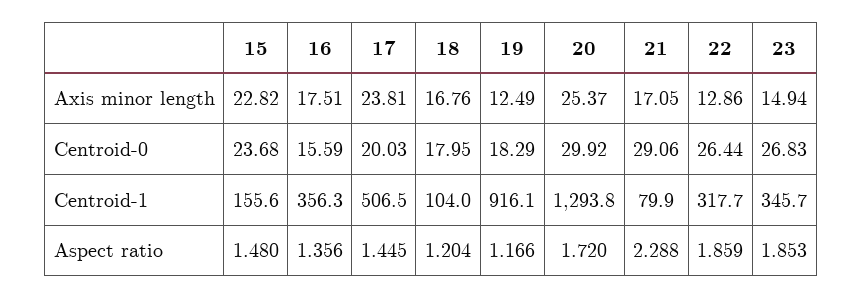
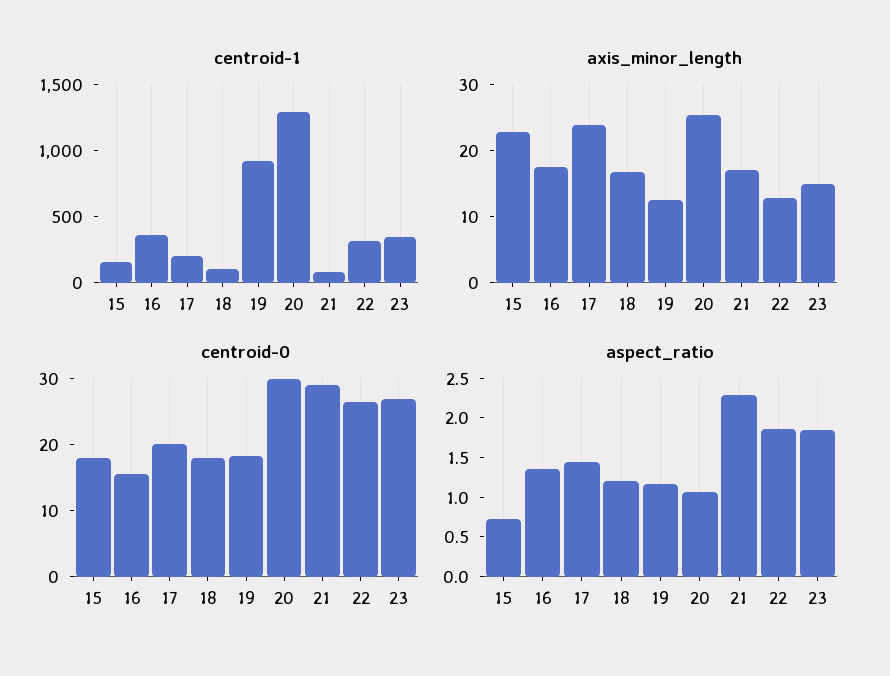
  {
    "Axis minor length": {
      "15": 22.82,
      "16": 17.51,
      "17": 23.81,
      "18": 16.76,
      "19": 12.49,
      "20": 25.37,
      "21": 17.05,
      "22": 12.86,
      "23": 14.94
    },
    "Centroid-0": {
-     "15": 23.68,
+     "15": 18,
      "16": 15.59,
      "17": 20.03,
      "18": 17.95,
      "19": 18.29,
      "20": 29.92,
      "21": 29.06,
      "22": 26.44,
      "23": 26.83
    },
    "Centroid-1": {
      "15": 155.6,
      "16": 356.3,
-     "17": 506.5,
+     "17": 200,
      "18": 104,
      "19": 916.1,
      "20": 1293.8,
      "21": 79.9,
      "22": 317.7,
      "23": 345.7
    },
    "Aspect ratio": {
-     "15": 1.48,
+     "15": 0.75,
      "16": 1.356,
      "17": 1.445,
      "18": 1.204,
      "19": 1.166,
-     "20": 1.72,
+     "20": 1,
      "21": 2.288,
      "22": 1.859,
      "23": 1.853
    }
  }

